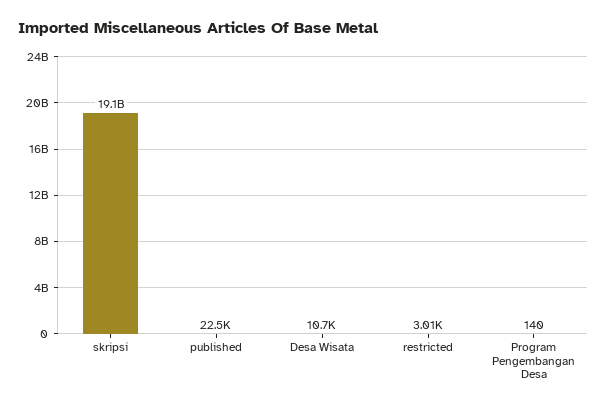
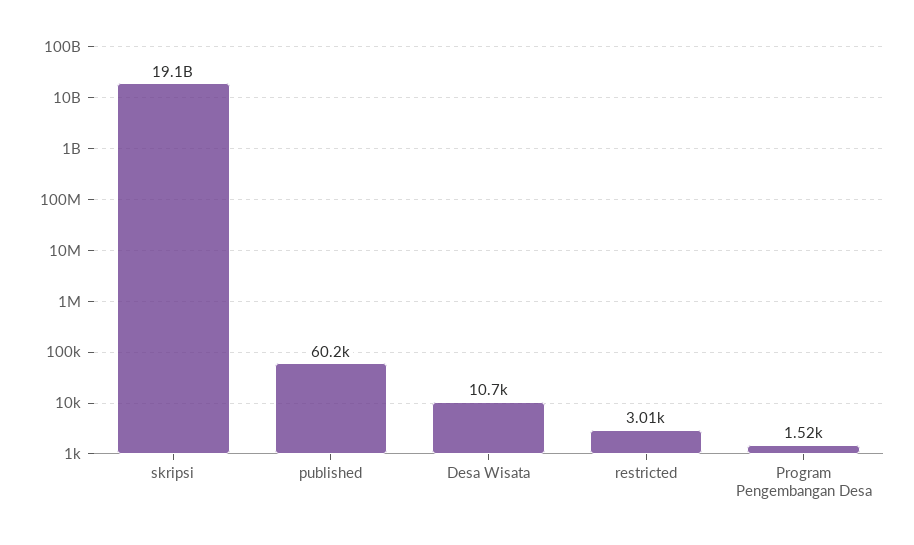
  {
    "skripsi": 19100000000,
-   "published": 22500,
+   "published": 60200,
    "Desa Wisata": 10700,
    "restricted": 3010,
-   "Program Pengembangan Desa": 140
+   "Program Pengembangan Desa": 1520
  }

